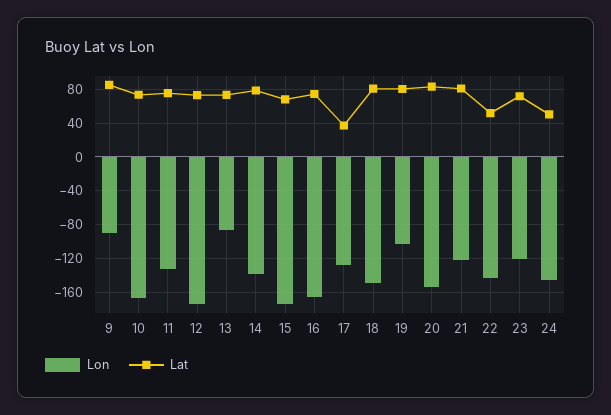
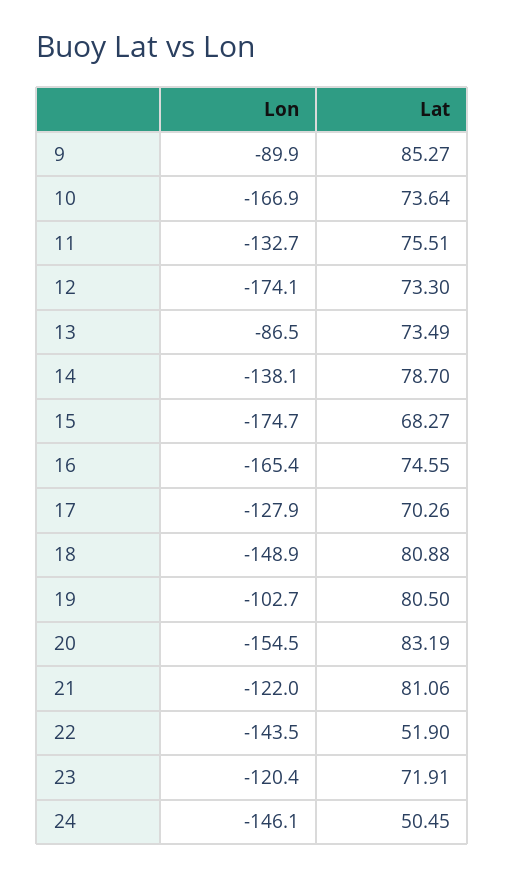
  {
    "Lon": {
      "9": -89.9,
      "10": -166.9,
      "11": -132.7,
      "12": -174.1,
      "13": -86.5,
      "14": -138.1,
      "15": -174.7,
      "16": -165.4,
      "17": -127.9,
      "18": -148.9,
      "19": -102.7,
      "20": -154.5,
      "21": -122,
      "22": -143.5,
      "23": -120.4,
      "24": -146.1
    },
    "Lat": {
      "9": 85.27,
      "10": 73.64,
      "11": 75.51,
      "12": 73.3,
      "13": 73.49,
      "14": 78.7,
      "15": 68.27,
      "16": 74.55,
-     "17": 40,
+     "17": 70.26,
      "18": 80.88,
      "19": 80.5,
      "20": 83.19,
      "21": 81.06,
      "22": 51.9,
      "23": 71.91,
      "24": 50.45
    }
  }

